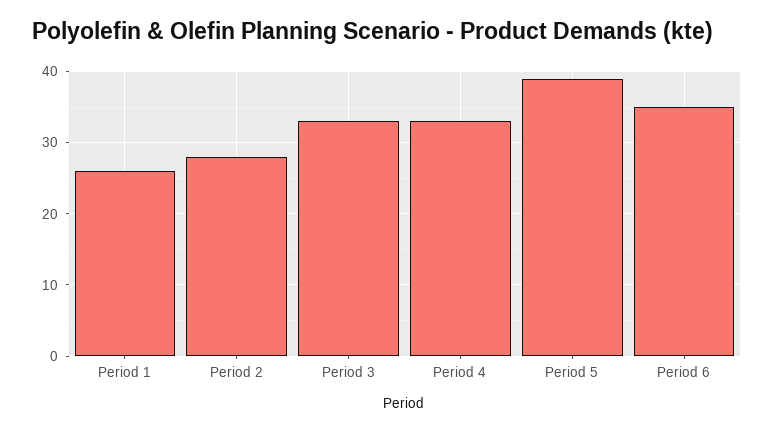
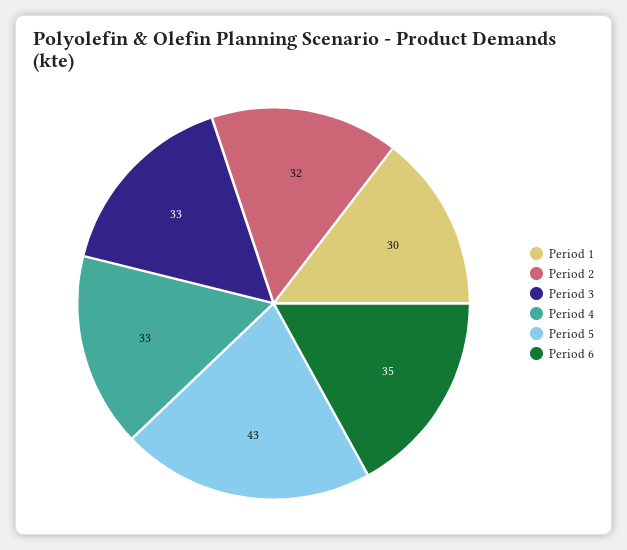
  {
-   "Period 1": 26,
+   "Period 1": 30,
-   "Period 2": 28,
+   "Period 2": 32,
    "Period 3": 33,
    "Period 4": 33,
-   "Period 5": 39,
+   "Period 5": 43,
    "Period 6": 35
  }

